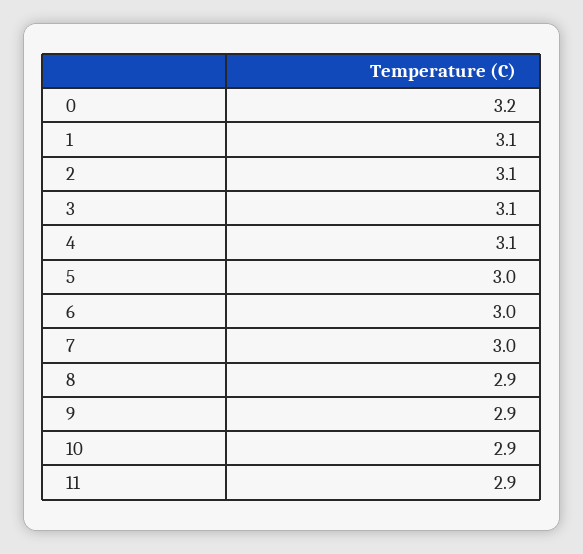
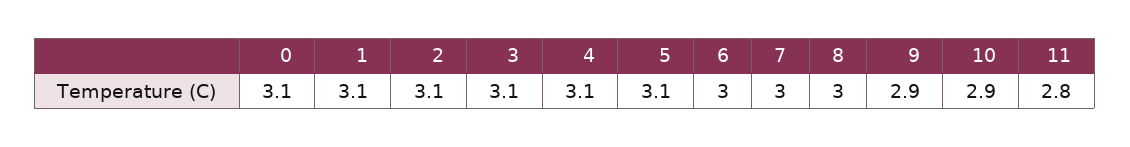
  {
-   "0": 3.2,
+   "0": 3.1,
    "1": 3.1,
    "2": 3.1,
    "3": 3.1,
    "4": 3.1,
-   "5": 3,
+   "5": 3.1,
    "6": 3,
    "7": 3,
-   "8": 2.9,
+   "8": 3,
    "9": 2.9,
    "10": 2.9,
-   "11": 2.9
+   "11": 2.8
  }

